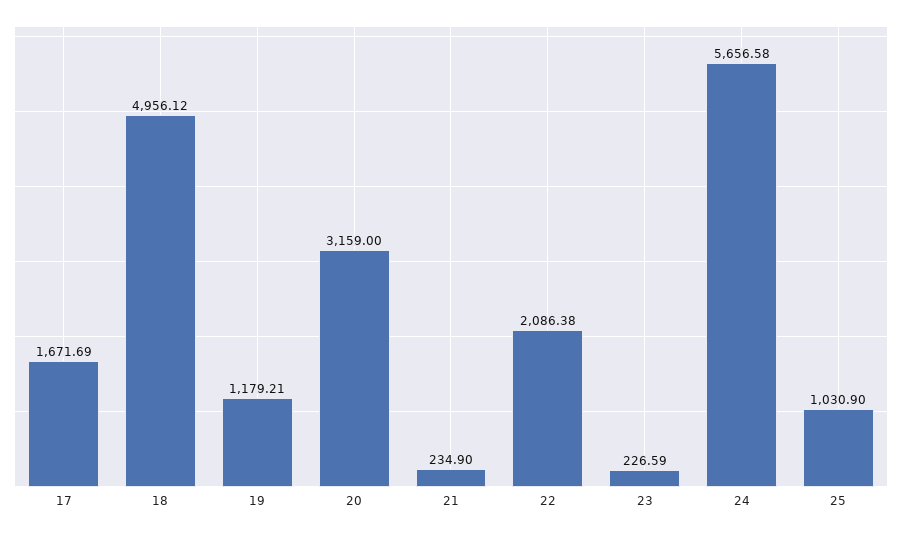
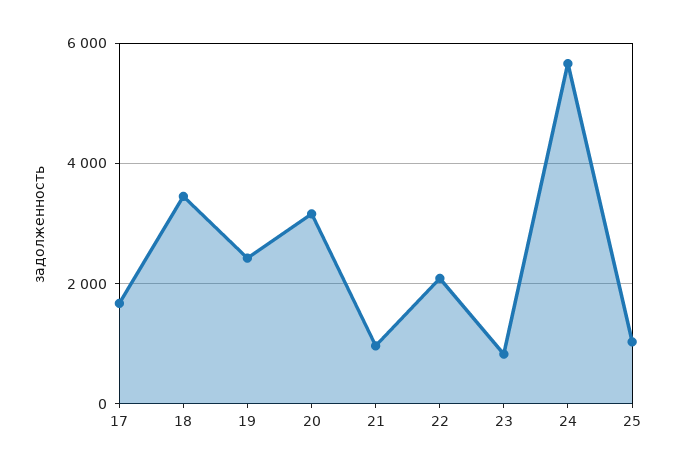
  {
    "17": 1671.69,
-   "18": 4956.12,
+   "18": 3400,
-   "19": 1179.21,
+   "19": 2400,
    "20": 3159,
-   "21": 234.9,
+   "21": 1000,
    "22": 2086.38,
-   "23": 226.59,
+   "23": 800,
    "24": 5656.58,
    "25": 1030.9
  }

